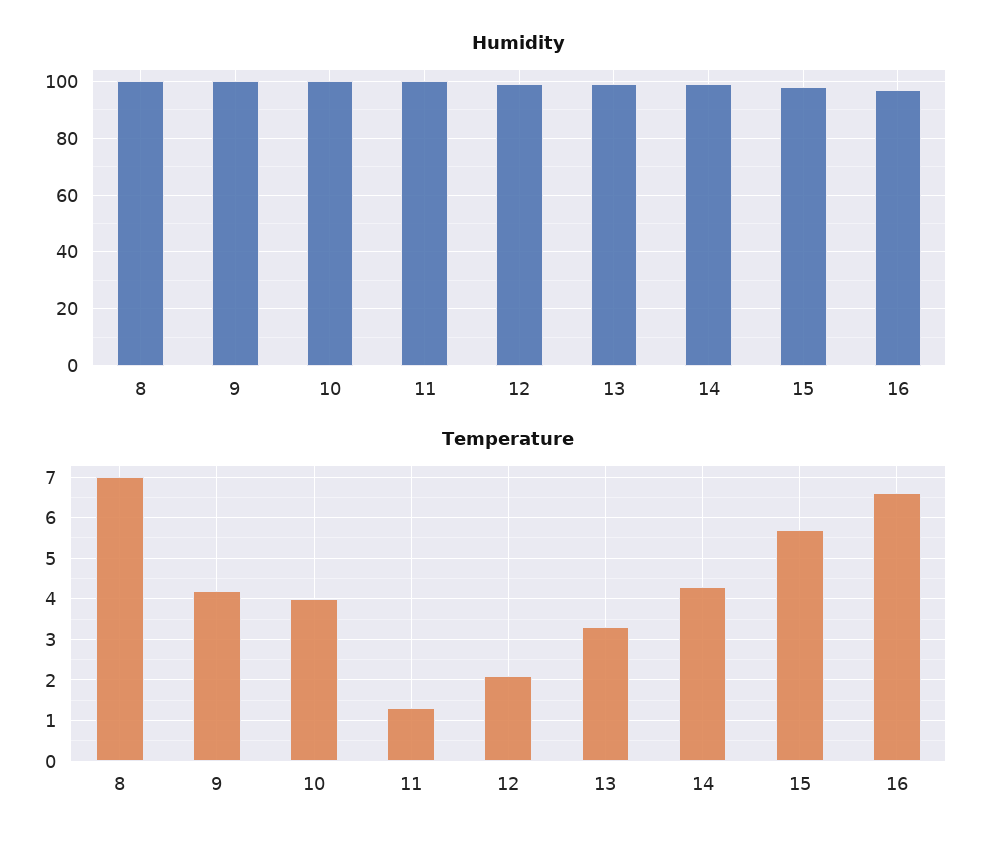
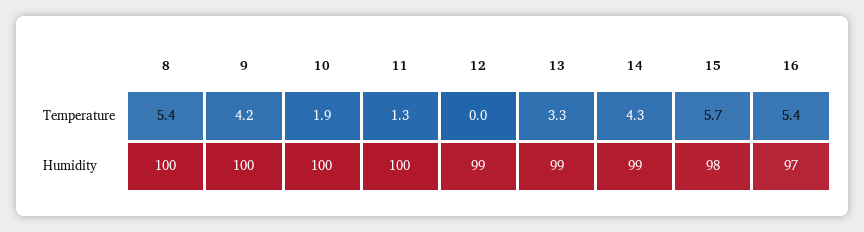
  {
    "Humidity": {
      "8": 100,
      "9": 100,
      "10": 100,
      "11": 100,
      "12": 99,
      "13": 99,
      "14": 99,
      "15": 98,
      "16": 97
    },
    "Temperature": {
-     "8": 7,
+     "8": 5.4,
      "9": 4.2,
-     "10": 4,
+     "10": 1.9,
      "11": 1.3,
-     "12": 2,
+     "12": 0,
      "13": 3.3,
      "14": 4.3,
      "15": 5.7,
-     "16": 6.5
+     "16": 5.4
    }
  }

